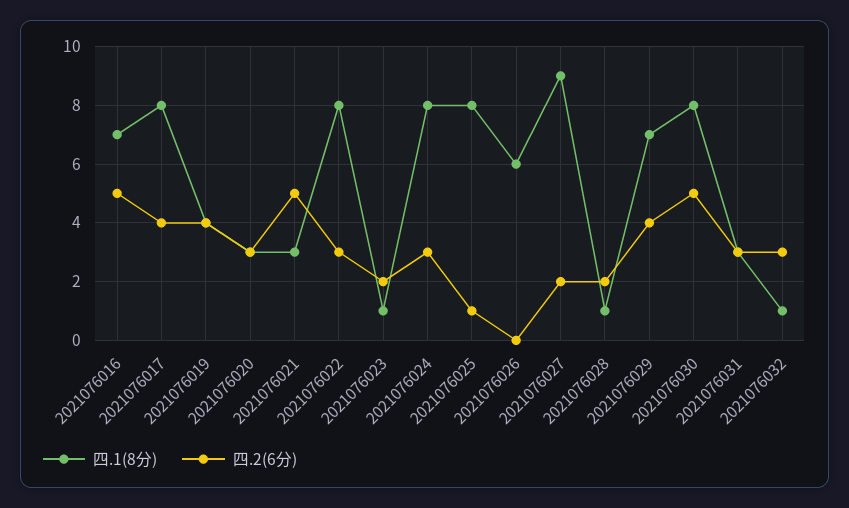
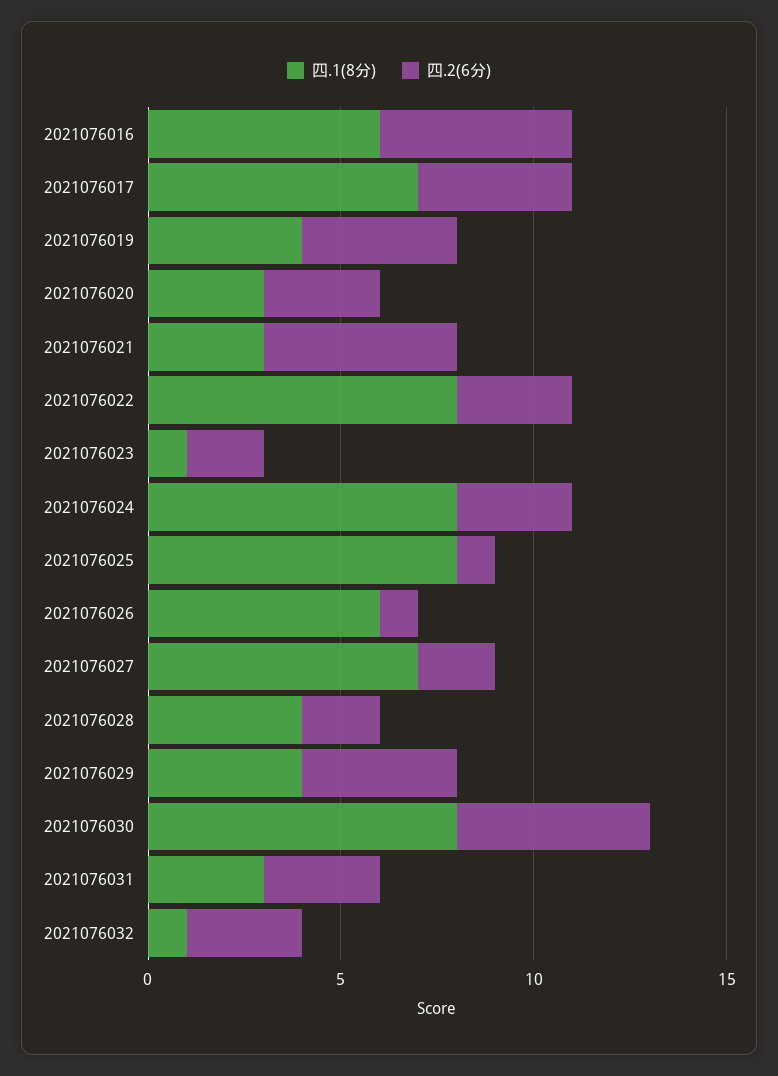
  {
    "四.1(8分)": {
-     "2021076016": 7,
+     "2021076016": 6,
-     "2021076017": 8,
+     "2021076017": 7,
      "2021076019": 4,
      "2021076020": 3,
      "2021076021": 3,
      "2021076022": 8,
      "2021076023": 1,
      "2021076024": 8,
      "2021076025": 8,
      "2021076026": 6,
-     "2021076027": 9,
+     "2021076027": 7,
-     "2021076028": 1,
+     "2021076028": 4,
-     "2021076029": 7,
+     "2021076029": 4,
      "2021076030": 8,
      "2021076031": 3,
      "2021076032": 1
    },
    "四.2(6分)": {
      "2021076016": 5,
      "2021076017": 4,
      "2021076019": 4,
      "2021076020": 3,
      "2021076021": 5,
      "2021076022": 3,
      "2021076023": 2,
      "2021076024": 3,
      "2021076025": 1,
-     "2021076026": 0,
+     "2021076026": 1,
      "2021076027": 2,
      "2021076028": 2,
      "2021076029": 4,
      "2021076030": 5,
      "2021076031": 3,
      "2021076032": 3
    }
  }

